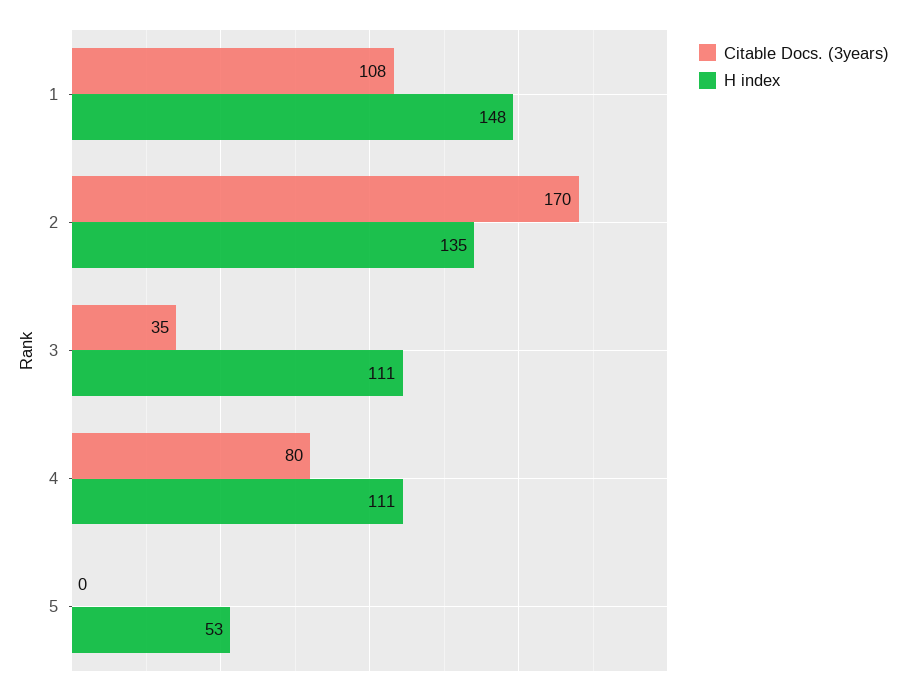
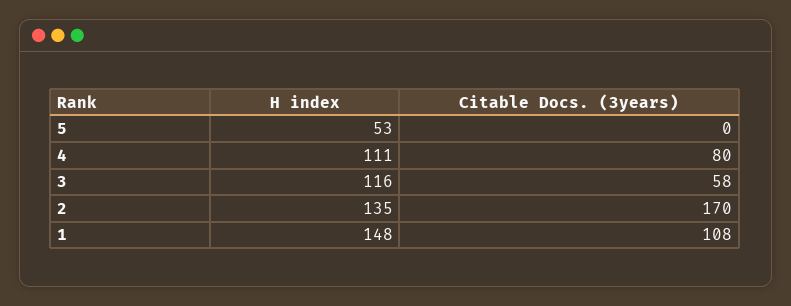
  {
    "Citable Docs. (3years)": {
      "1": 108,
      "2": 170,
-     "3": 35,
+     "3": 58,
      "4": 80,
      "5": 0
    },
    "H index": {
      "1": 148,
      "2": 135,
-     "3": 111,
+     "3": 116,
      "4": 111,
      "5": 53
    }
  }

